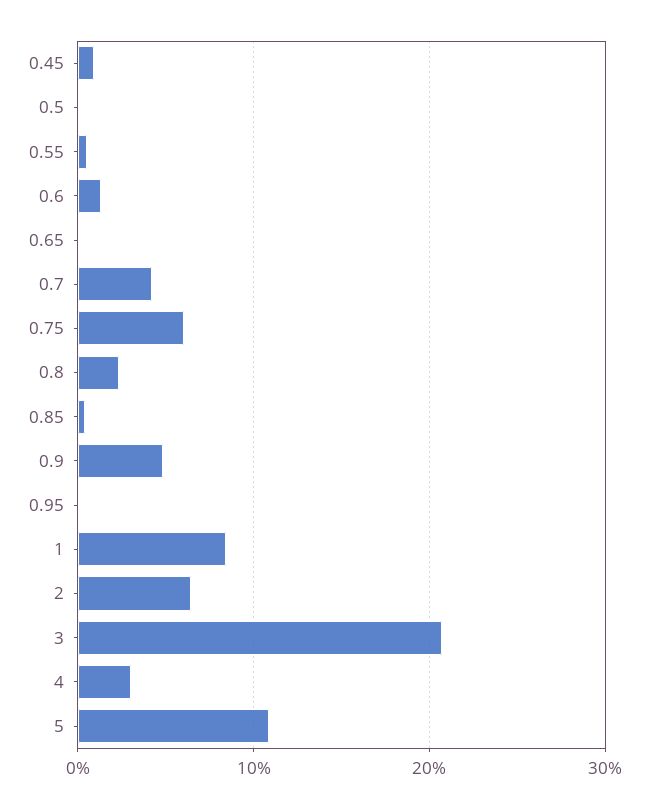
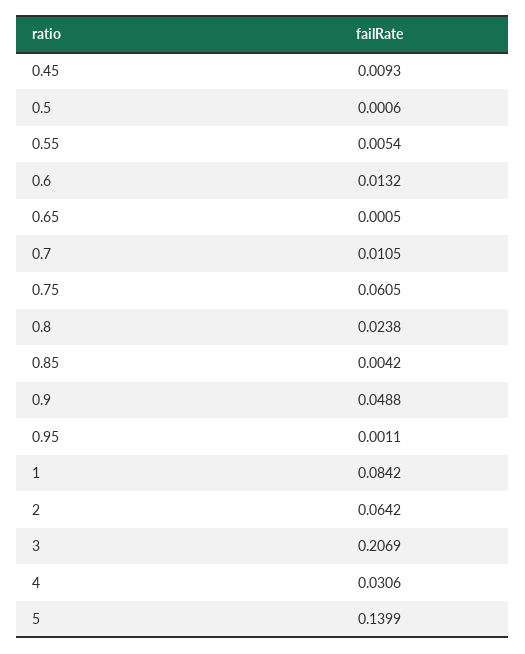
  {
    "0.45": 0.0093,
    "0.5": 0.0006,
    "0.55": 0.0054,
    "0.6": 0.0132,
    "0.65": 0.0005,
-   "0.7": 0.04,
+   "0.7": 0.0105,
    "0.75": 0.0605,
    "0.8": 0.0238,
    "0.85": 0.0042,
    "0.9": 0.0488,
    "0.95": 0.0011,
    "1": 0.0842,
    "2": 0.0642,
    "3": 0.2069,
    "4": 0.0306,
-   "5": 0.11
+   "5": 0.1399
  }

